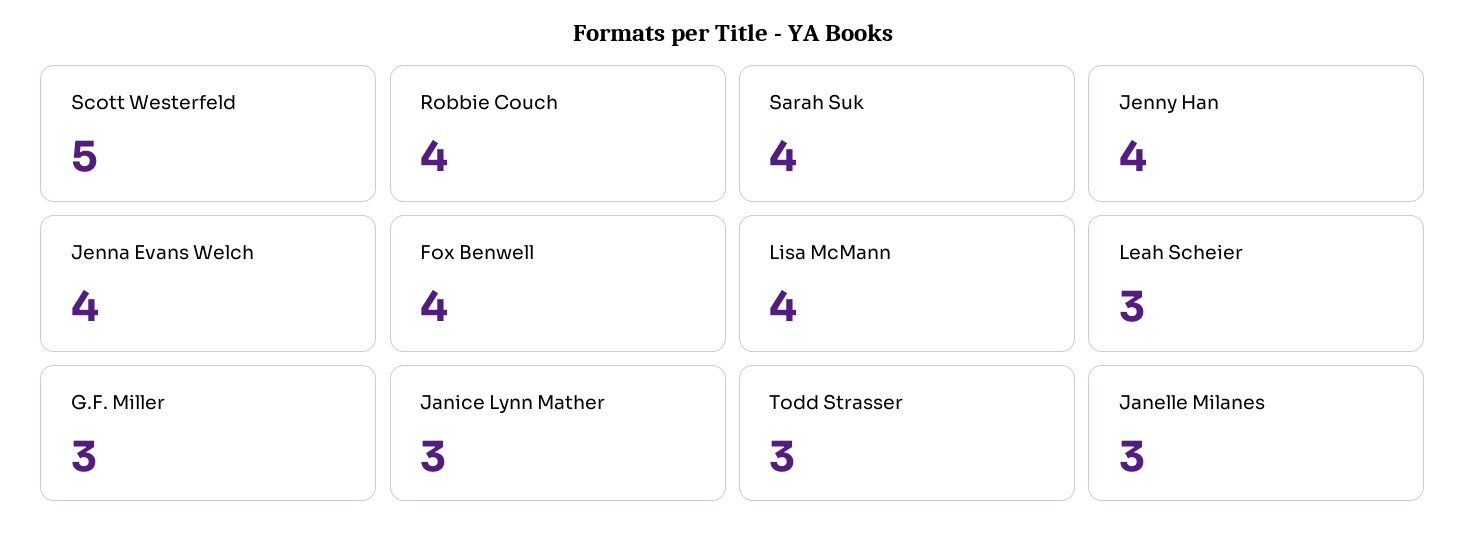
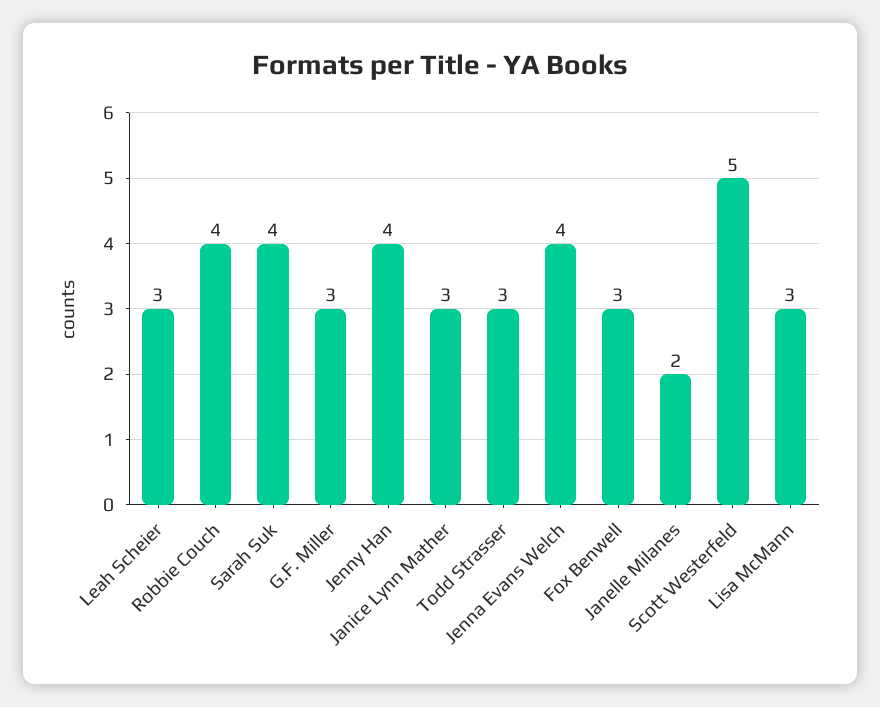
  {
    "Scott Westerfeld": 5,
    "Robbie Couch": 4,
    "Sarah Suk": 4,
    "Jenny Han": 4,
    "Jenna Evans Welch": 4,
-   "Fox Benwell": 4,
+   "Fox Benwell": 3,
-   "Lisa McMann": 4,
+   "Lisa McMann": 3,
    "Leah Scheier": 3,
    "G.F. Miller": 3,
    "Janice Lynn Mather": 3,
    "Todd Strasser": 3,
-   "Janelle Milanes": 3
+   "Janelle Milanes": 2
  }

